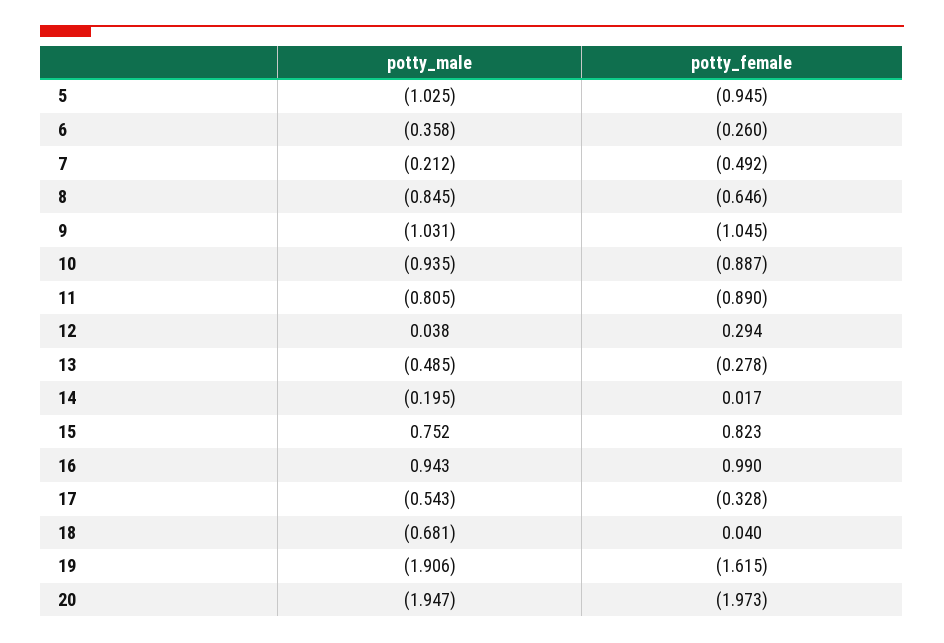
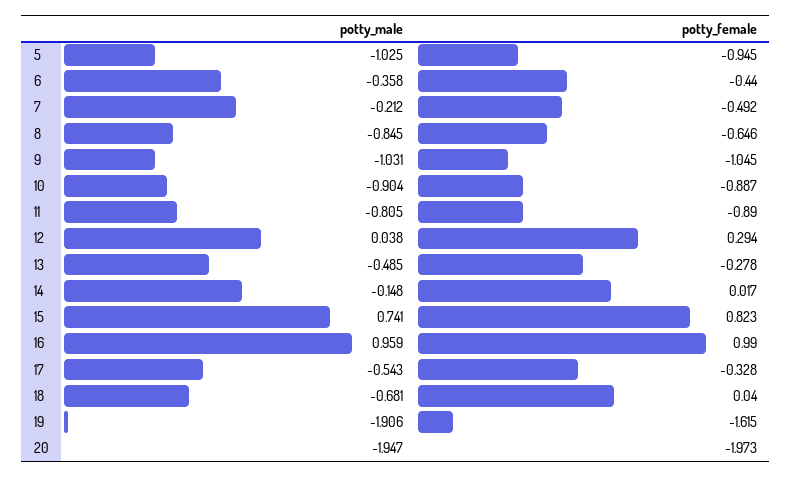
  {
    "potty_male": {
      "5": -1.025,
      "6": -0.358,
      "7": -0.212,
      "8": -0.845,
      "9": -1.031,
-     "10": -0.935,
+     "10": -0.904,
      "11": -0.805,
      "12": 0.038,
      "13": -0.485,
-     "14": -0.195,
+     "14": -0.148,
-     "15": 0.752,
+     "15": 0.741,
-     "16": 0.943,
+     "16": 0.959,
      "17": -0.543,
      "18": -0.681,
      "19": -1.906,
      "20": -1.947
    },
    "potty_female": {
      "5": -0.945,
-     "6": -0.26,
+     "6": -0.44,
      "7": -0.492,
      "8": -0.646,
      "9": -1.045,
      "10": -0.887,
      "11": -0.89,
      "12": 0.294,
      "13": -0.278,
      "14": 0.017,
      "15": 0.823,
      "16": 0.99,
      "17": -0.328,
      "18": 0.04,
      "19": -1.615,
      "20": -1.973
    }
  }

